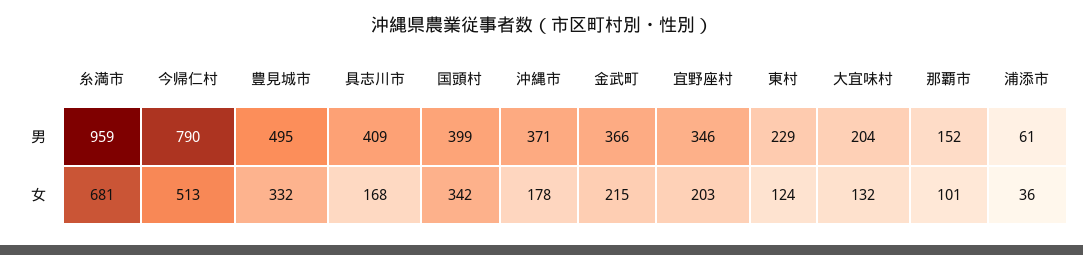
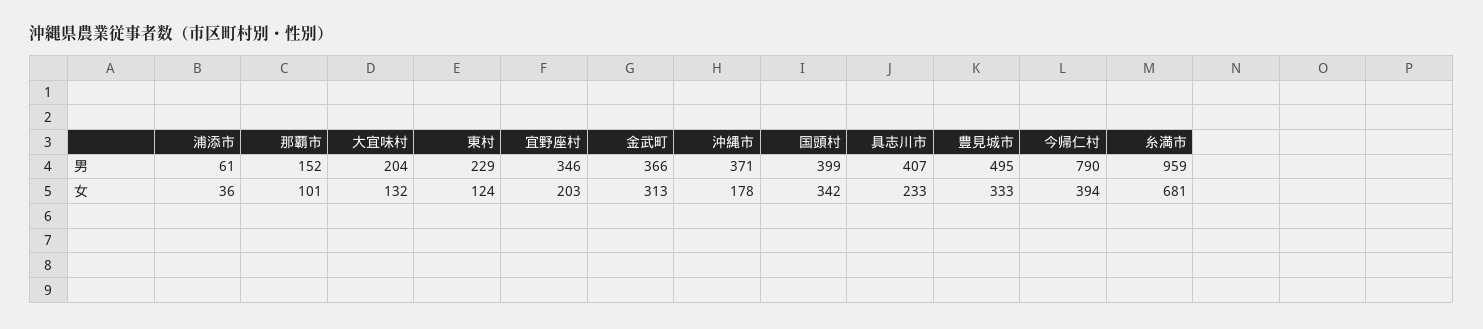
  {
    "糸満市": {
      "男": 959,
      "女": 681
    },
    "今帰仁村": {
      "男": 790,
-     "女": 513
+     "女": 394
    },
    "豊見城市": {
      "男": 495,
-     "女": 332
+     "女": 333
    },
    "具志川市": {
-     "男": 409,
+     "男": 407,
-     "女": 168
+     "女": 233
    },
    "国頭村": {
      "男": 399,
      "女": 342
    },
    "沖縄市": {
      "男": 371,
      "女": 178
    },
    "金武町": {
      "男": 366,
-     "女": 215
+     "女": 313
    },
    "宜野座村": {
      "男": 346,
      "女": 203
    },
    "東村": {
      "男": 229,
      "女": 124
    },
    "大宜味村": {
      "男": 204,
      "女": 132
    },
    "那覇市": {
      "男": 152,
      "女": 101
    },
    "浦添市": {
      "男": 61,
      "女": 36
    }
  }

